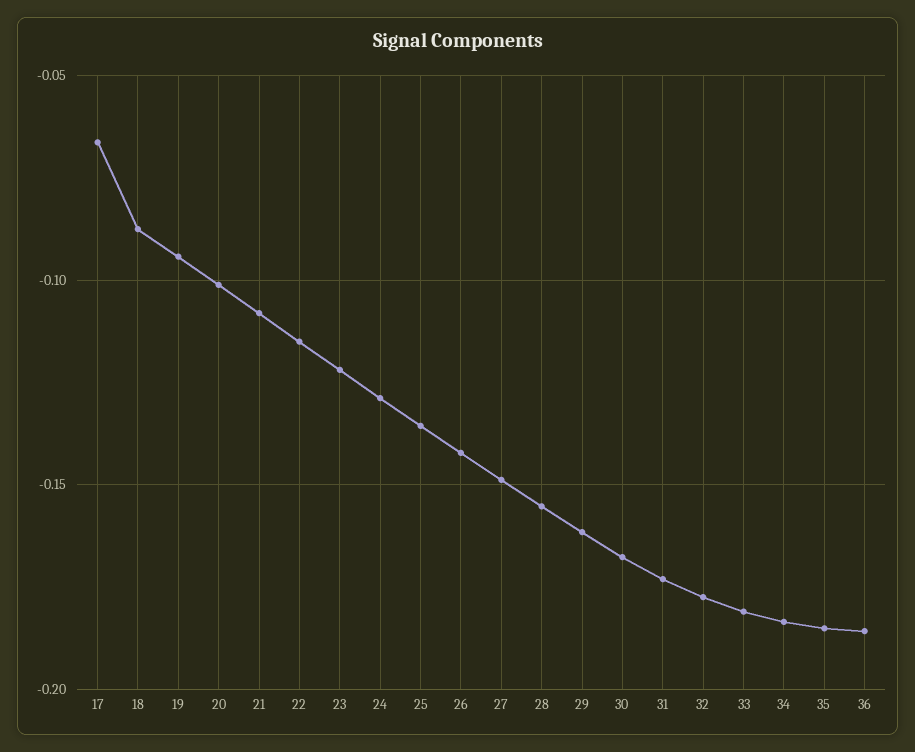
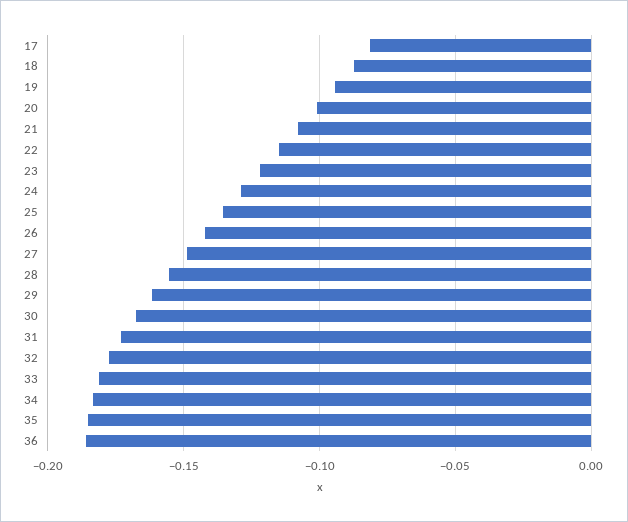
  {
-   "17": -0.065,
+   "17": -0.08,
    "18": -0.09,
    "19": -0.095,
    "20": -0.1,
    "21": -0.11,
    "22": -0.115,
    "23": -0.12,
    "24": -0.13,
    "25": -0.135,
    "26": -0.14,
    "27": -0.15,
    "28": -0.155,
    "29": -0.16,
    "30": -0.17,
    "31": -0.175,
    "32": -0.18,
    "33": -0.18,
    "34": -0.185,
    "35": -0.185,
    "36": -0.185
  }

